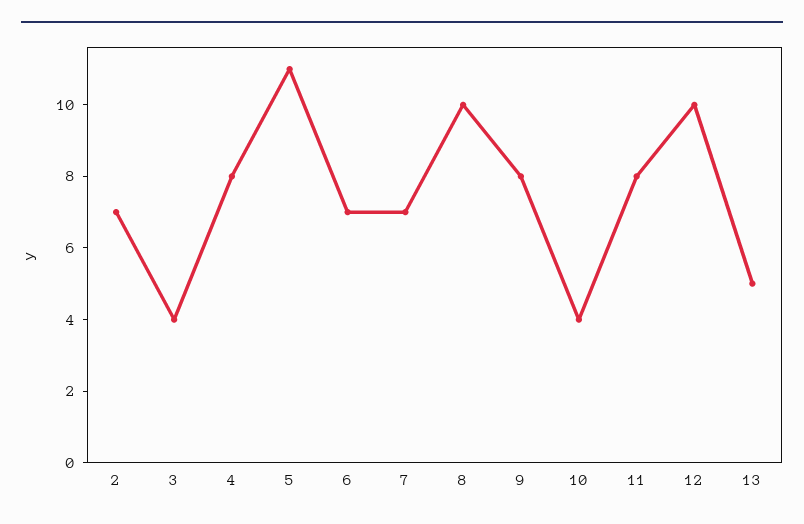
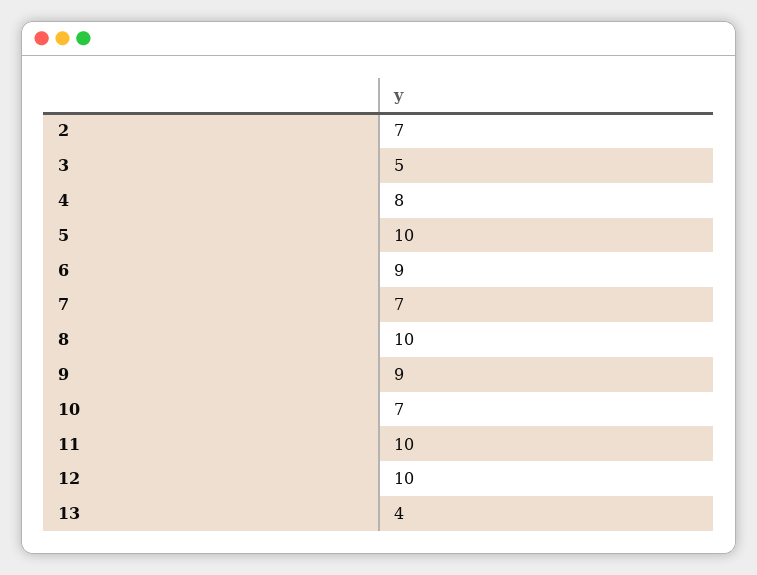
  {
    "2": 7,
-   "3": 4,
+   "3": 5,
    "4": 8,
-   "5": 11,
+   "5": 10,
-   "6": 7,
+   "6": 9,
    "7": 7,
    "8": 10,
-   "9": 8,
+   "9": 9,
-   "10": 4,
+   "10": 7,
-   "11": 8,
+   "11": 10,
    "12": 10,
-   "13": 5
+   "13": 4
  }

